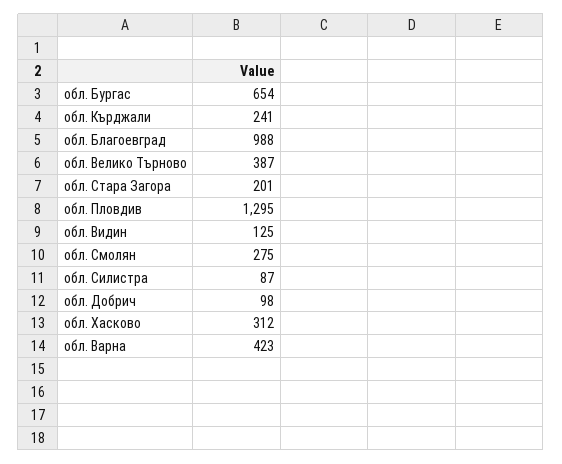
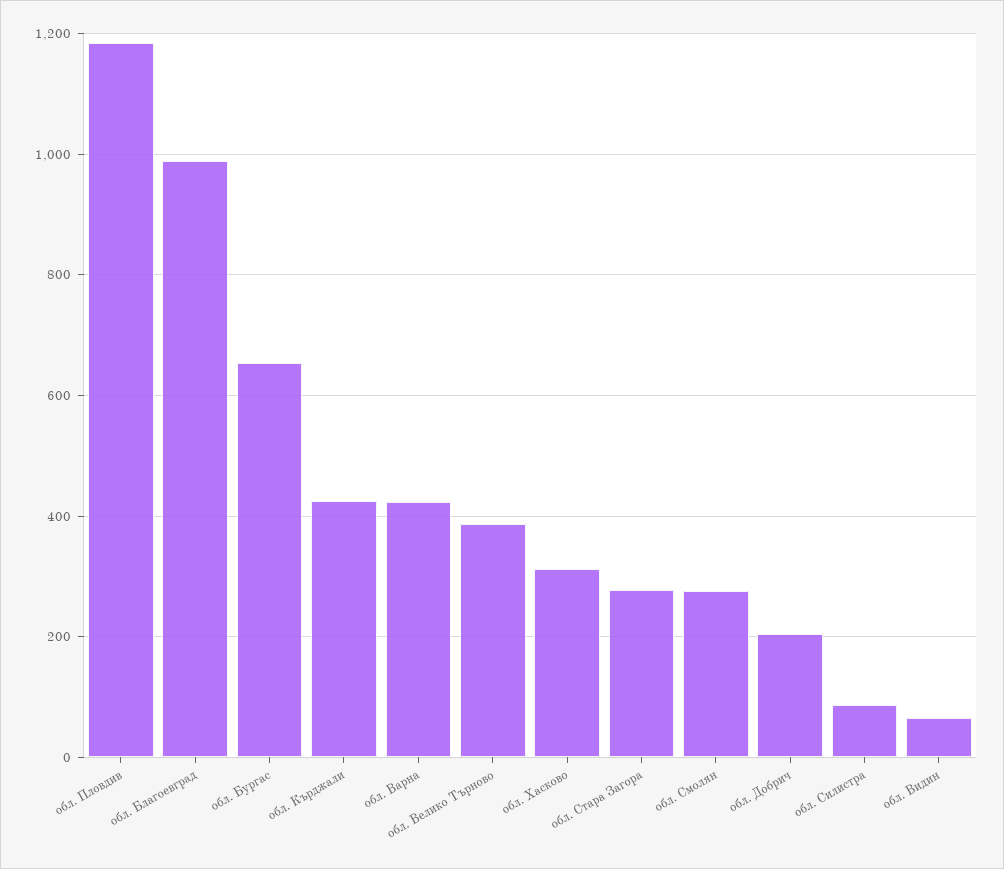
  {
    "обл. Бургас": 654,
-   "обл. Кърджали": 241,
+   "обл. Кърджали": 420,
    "обл. Благоевград": 988,
    "обл. Велико Търново": 387,
-   "обл. Стара Загора": 201,
+   "обл. Стара Загора": 280,
-   "обл. Пловдив": 1295,
+   "обл. Пловдив": 1180,
-   "обл. Видин": 125,
+   "обл. Видин": 60,
    "обл. Смолян": 275,
    "обл. Силистра": 87,
-   "обл. Добрич": 98,
+   "обл. Добрич": 200,
    "обл. Хасково": 312,
    "обл. Варна": 423
  }

